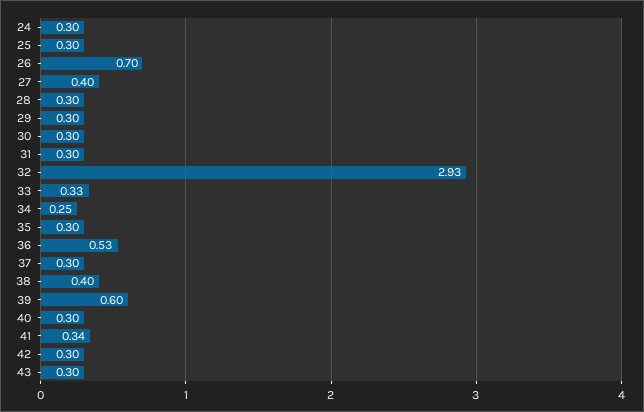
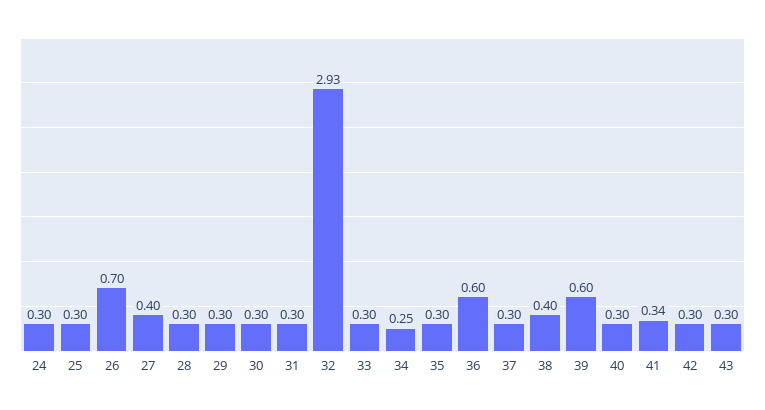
  {
    "24": 0.3,
    "25": 0.3,
    "26": 0.7,
    "27": 0.4,
    "28": 0.3,
    "29": 0.3,
    "30": 0.3,
    "31": 0.3,
    "32": 2.93,
-   "33": 0.33,
+   "33": 0.3,
    "34": 0.25,
    "35": 0.3,
-   "36": 0.53,
+   "36": 0.6,
    "37": 0.3,
    "38": 0.4,
    "39": 0.6,
    "40": 0.3,
    "41": 0.34,
    "42": 0.3,
    "43": 0.3
  }

